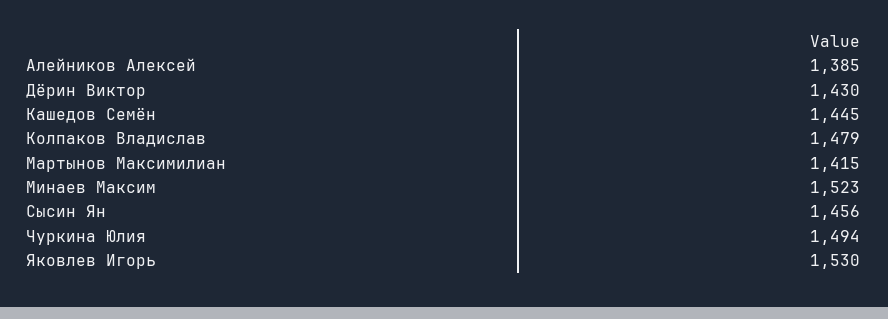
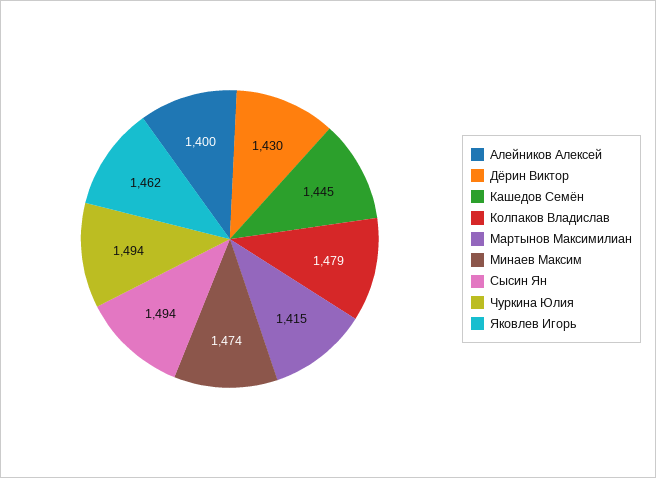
  {
-   "Алейников Алексей": 1385,
+   "Алейников Алексей": 1400,
    "Дёрин Виктор": 1430,
    "Кашедов Семён": 1445,
    "Колпаков Владислав": 1479,
    "Мартынов Максимилиан": 1415,
-   "Минаев Максим": 1523,
+   "Минаев Максим": 1474,
-   "Сысин Ян": 1456,
+   "Сысин Ян": 1494,
    "Чуркина Юлия": 1494,
-   "Яковлев Игорь": 1530
+   "Яковлев Игорь": 1462
  }

